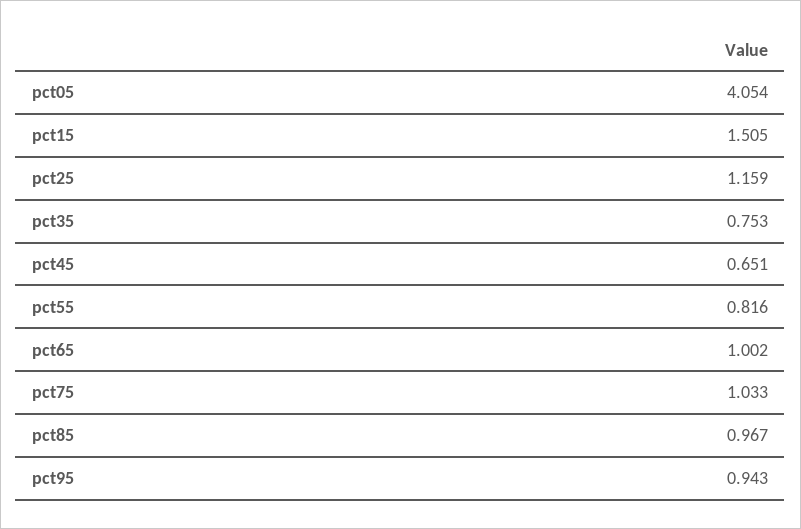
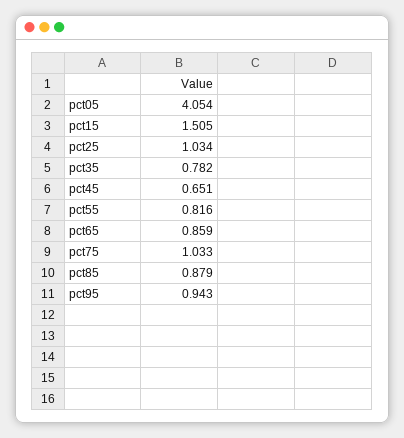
  {
    "pct05": 4.054,
    "pct15": 1.505,
-   "pct25": 1.159,
+   "pct25": 1.034,
-   "pct35": 0.753,
+   "pct35": 0.782,
    "pct45": 0.651,
    "pct55": 0.816,
-   "pct65": 1.002,
+   "pct65": 0.859,
    "pct75": 1.033,
-   "pct85": 0.967,
+   "pct85": 0.879,
    "pct95": 0.943
  }

